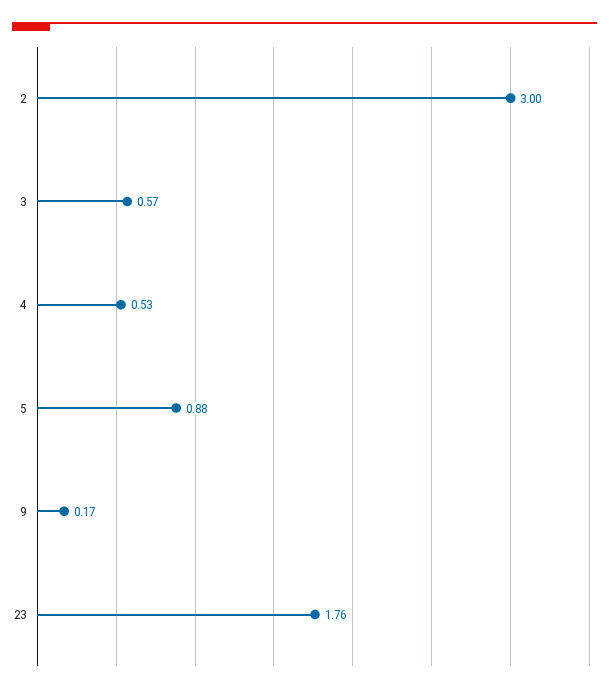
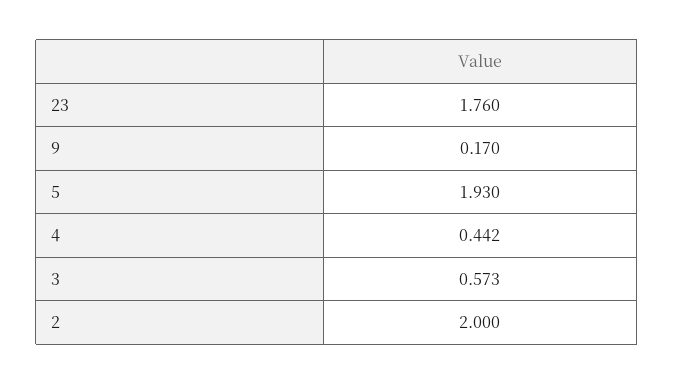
  {
-   "2": 3,
+   "2": 2,
    "3": 0.573,
-   "4": 0.53,
+   "4": 0.442,
-   "5": 0.88,
+   "5": 1.93,
    "9": 0.17,
    "23": 1.76
  }

